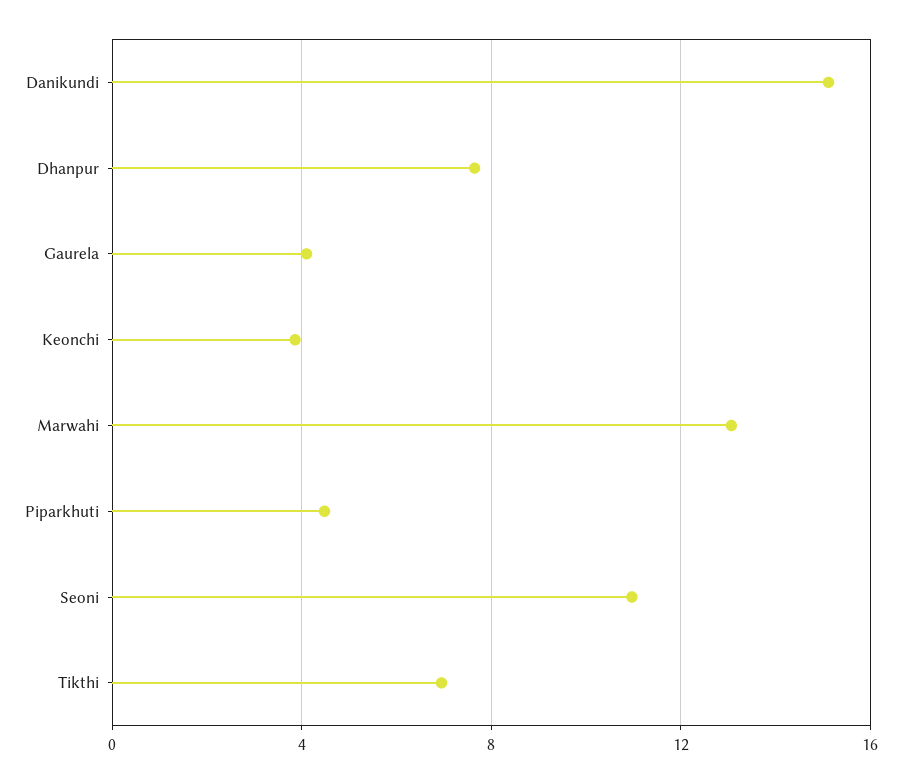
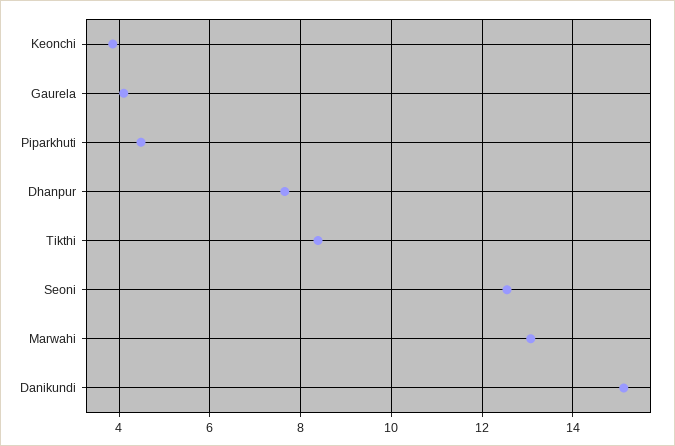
  {
    "Danikundi": 15.2,
    "Dhanpur": 7.6,
    "Gaurela": 4.2,
    "Keonchi": 3.8,
    "Marwahi": 13,
    "Piparkhuti": 4.4,
-   "Seoni": 11,
+   "Seoni": 12.6,
-   "Tikthi": 7
+   "Tikthi": 8.4
  }

